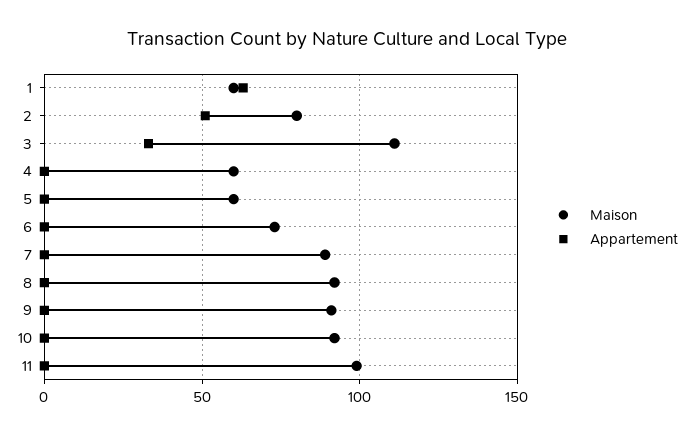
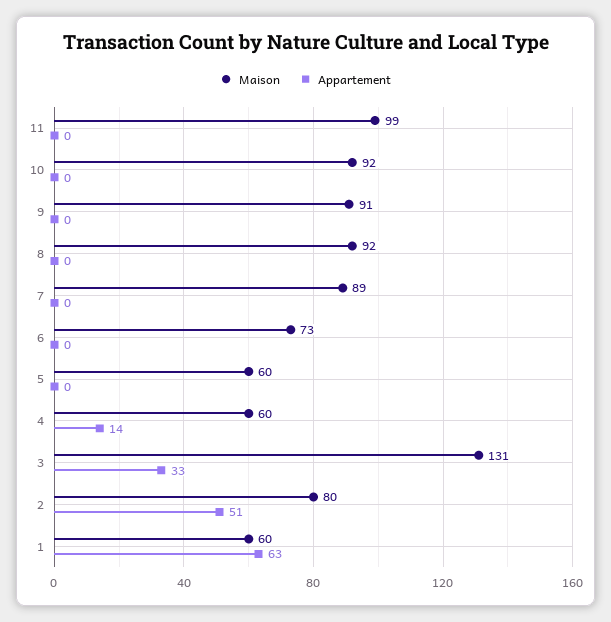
  {
    "Maison": {
      "1": 60,
      "2": 80,
-     "3": 110,
+     "3": 131,
      "4": 60,
      "5": 60,
      "6": 73,
      "7": 89,
      "8": 92,
      "9": 91,
      "10": 92,
      "11": 99
    },
    "Appartement": {
      "1": 63,
      "2": 51,
      "3": 33,
-     "4": 0,
+     "4": 14,
      "5": 0,
      "6": 0,
      "7": 0,
      "8": 0,
      "9": 0,
      "10": 0,
      "11": 0
    }
  }

